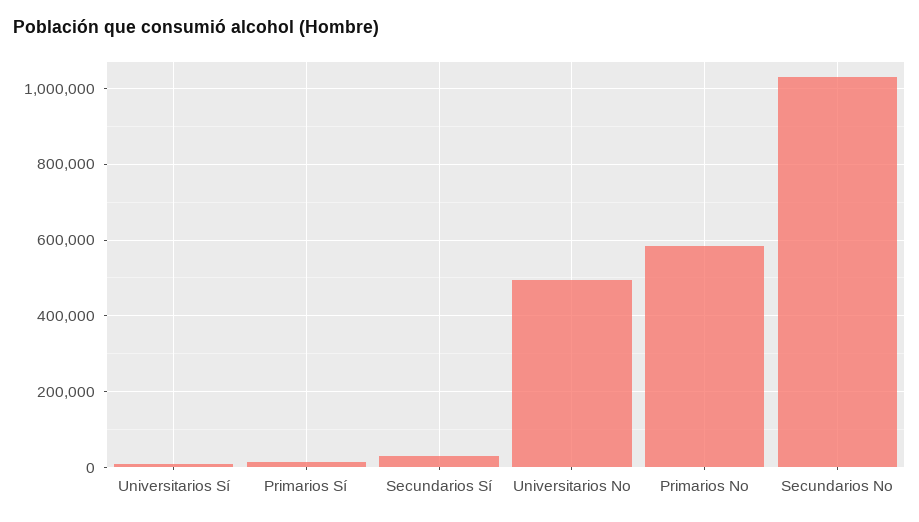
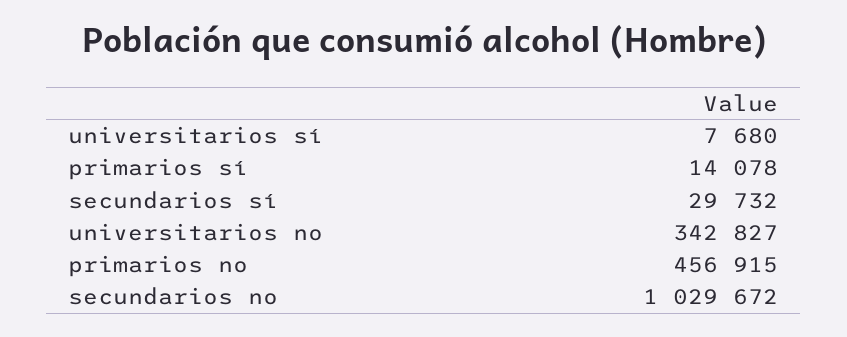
  {
    "Universitarios Sí": 7680,
    "Primarios Sí": 14078,
    "Secundarios Sí": 29732,
-   "Universitarios No": 500000,
+   "Universitarios No": 342827,
-   "Primarios No": 580000,
+   "Primarios No": 456915,
    "Secundarios No": 1029672
  }

